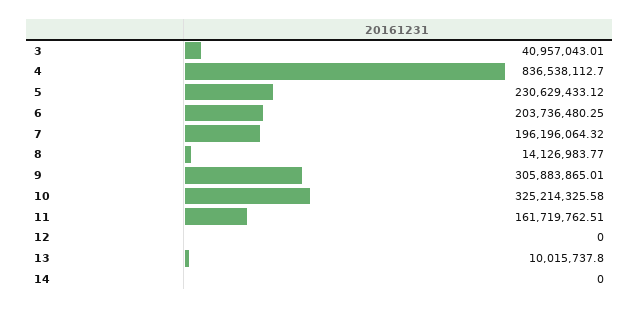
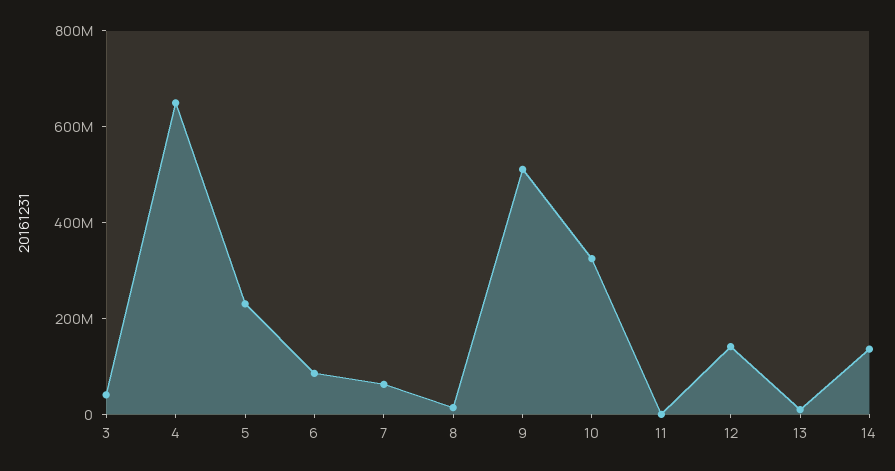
  {
    "3": 40957043.01,
-   "4": 836538112.7,
+   "4": 650000000,
    "5": 230629433.12,
-   "6": 203736480.25,
+   "6": 100000000,
-   "7": 196196064.32,
+   "7": 50000000,
    "8": 14126983.77,
-   "9": 305883865.01,
+   "9": 500000000,
    "10": 325214325.58,
-   "11": 161719762.51,
+   "11": 0,
-   "12": 0,
+   "12": 150000000,
    "13": 10015737.8,
-   "14": 0
+   "14": 150000000
  }

